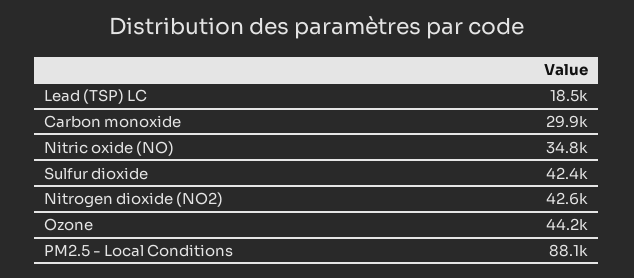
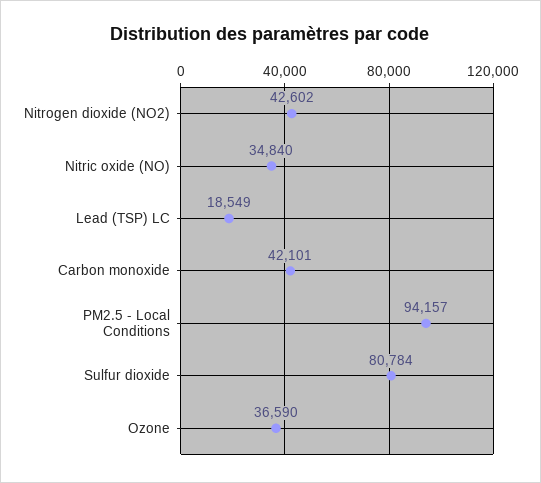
  {
    "Lead (TSP) LC": 18549,
-   "Carbon monoxide": 29900,
+   "Carbon monoxide": 42101,
    "Nitric oxide (NO)": 34840,
-   "Sulfur dioxide": 42400,
+   "Sulfur dioxide": 80784,
    "Nitrogen dioxide (NO2)": 42602,
-   "Ozone": 44200,
+   "Ozone": 36590,
-   "PM2.5 - Local Conditions": 88100
+   "PM2.5 - Local Conditions": 94157
  }

